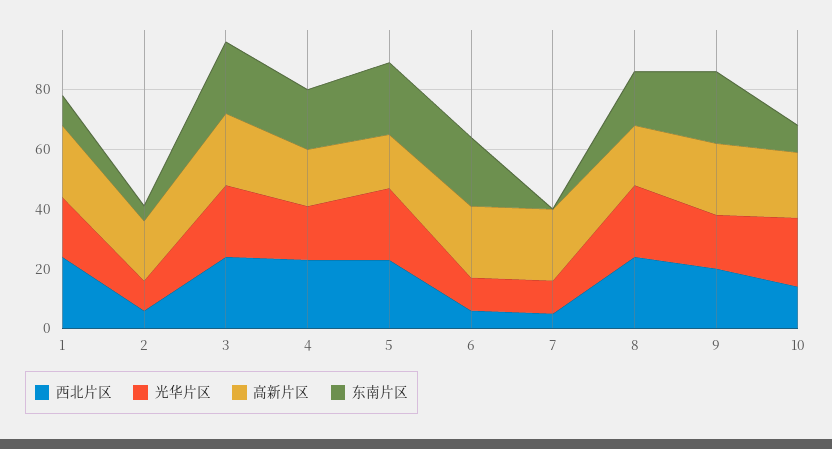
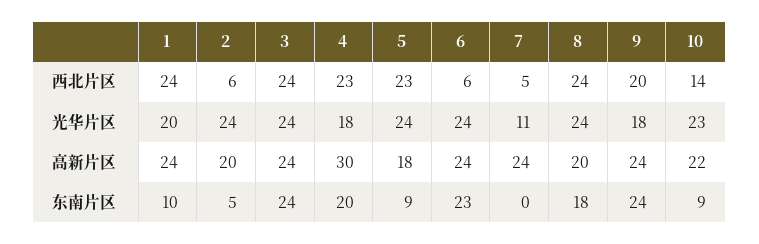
  {
    "西北片区": {
      "1": 24,
      "2": 6,
      "3": 24,
      "4": 23,
      "5": 23,
      "6": 6,
      "7": 5,
      "8": 24,
      "9": 20,
      "10": 14
    },
    "光华片区": {
      "1": 20,
-     "2": 10,
+     "2": 24,
      "3": 24,
      "4": 18,
      "5": 24,
-     "6": 10,
+     "6": 24,
      "7": 11,
      "8": 24,
      "9": 18,
      "10": 23
    },
    "高新片区": {
      "1": 24,
      "2": 20,
      "3": 24,
-     "4": 20,
+     "4": 30,
      "5": 18,
      "6": 24,
      "7": 24,
      "8": 20,
      "9": 24,
      "10": 22
    },
    "东南片区": {
      "1": 10,
      "2": 5,
      "3": 24,
      "4": 20,
-     "5": 25,
+     "5": 9,
      "6": 23,
      "7": 0,
      "8": 18,
      "9": 24,
      "10": 9
    }
  }

